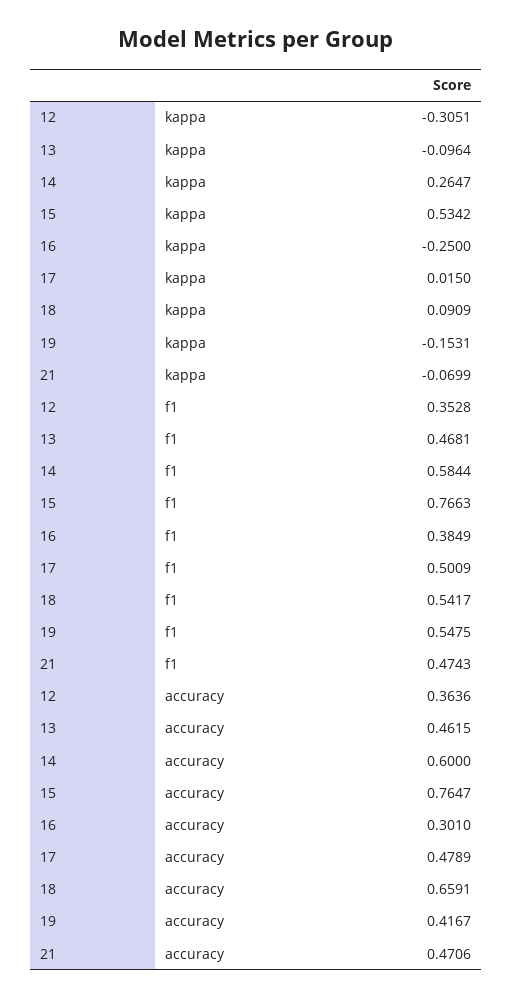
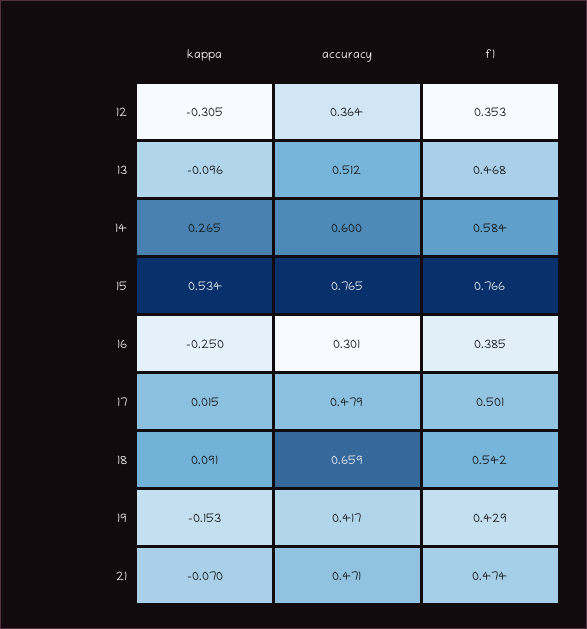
  {
    "12": {
      "kappa": -0.3051,
      "f1": 0.3528,
      "accuracy": 0.3636
    },
    "13": {
      "kappa": -0.0964,
      "f1": 0.4681,
-     "accuracy": 0.4615
+     "accuracy": 0.512
    },
    "14": {
      "kappa": 0.2647,
      "f1": 0.5844,
      "accuracy": 0.6
    },
    "15": {
      "kappa": 0.5342,
      "f1": 0.7663,
      "accuracy": 0.7647
    },
    "16": {
      "kappa": -0.25,
      "f1": 0.3849,
      "accuracy": 0.301
    },
    "17": {
      "kappa": 0.015,
      "f1": 0.5009,
      "accuracy": 0.4789
    },
    "18": {
      "kappa": 0.0909,
      "f1": 0.5417,
      "accuracy": 0.6591
    },
    "19": {
      "kappa": -0.1531,
-     "f1": 0.5475,
+     "f1": 0.429,
      "accuracy": 0.4167
    },
    "21": {
      "kappa": -0.0699,
      "f1": 0.4743,
      "accuracy": 0.4706
    }
  }

